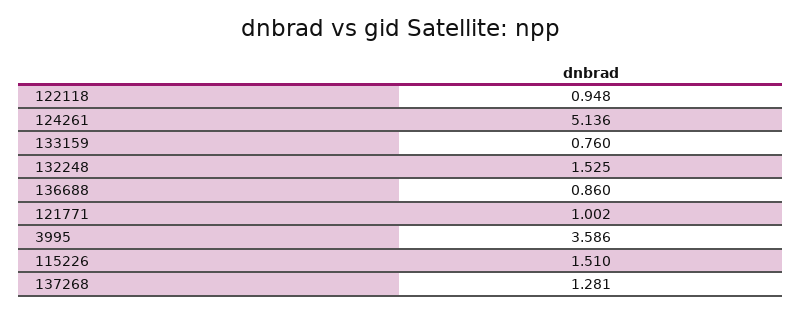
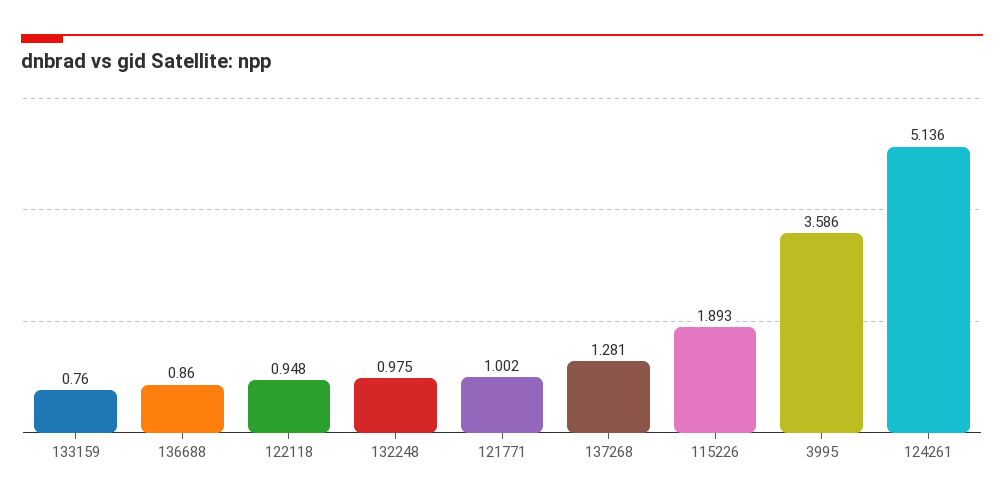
  {
    "122118": 0.948,
    "124261": 5.136,
    "133159": 0.76,
-   "132248": 1.525,
+   "132248": 0.975,
    "136688": 0.86,
    "121771": 1.002,
    "3995": 3.586,
-   "115226": 1.51,
+   "115226": 1.893,
    "137268": 1.281
  }

